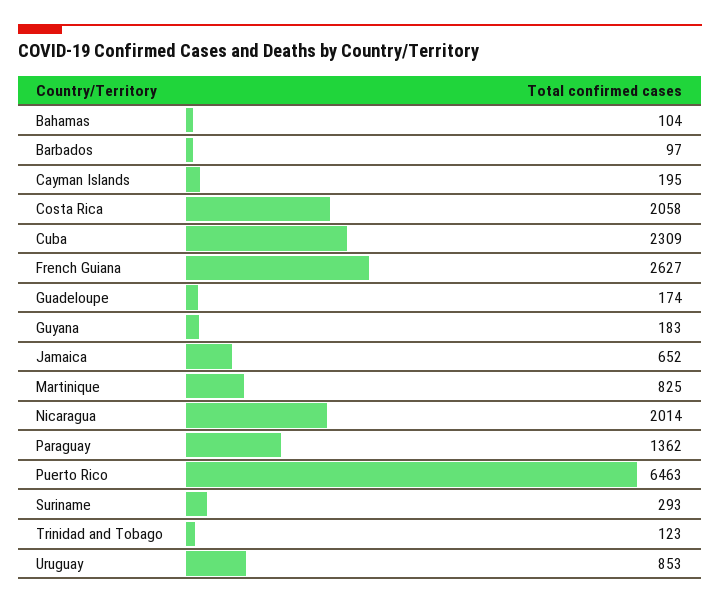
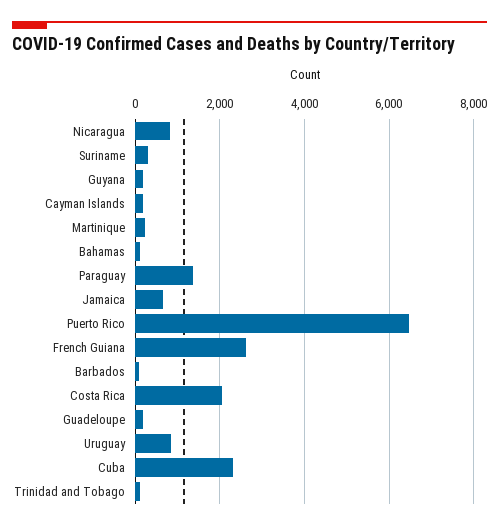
  {
    "Bahamas": 104,
    "Barbados": 97,
    "Cayman Islands": 195,
    "Costa Rica": 2058,
    "Cuba": 2309,
    "French Guiana": 2627,
    "Guadeloupe": 174,
    "Guyana": 183,
    "Jamaica": 652,
-   "Martinique": 825,
+   "Martinique": 200,
-   "Nicaragua": 2014,
+   "Nicaragua": 800,
    "Paraguay": 1362,
    "Puerto Rico": 6463,
    "Suriname": 293,
    "Trinidad and Tobago": 123,
    "Uruguay": 853
  }

